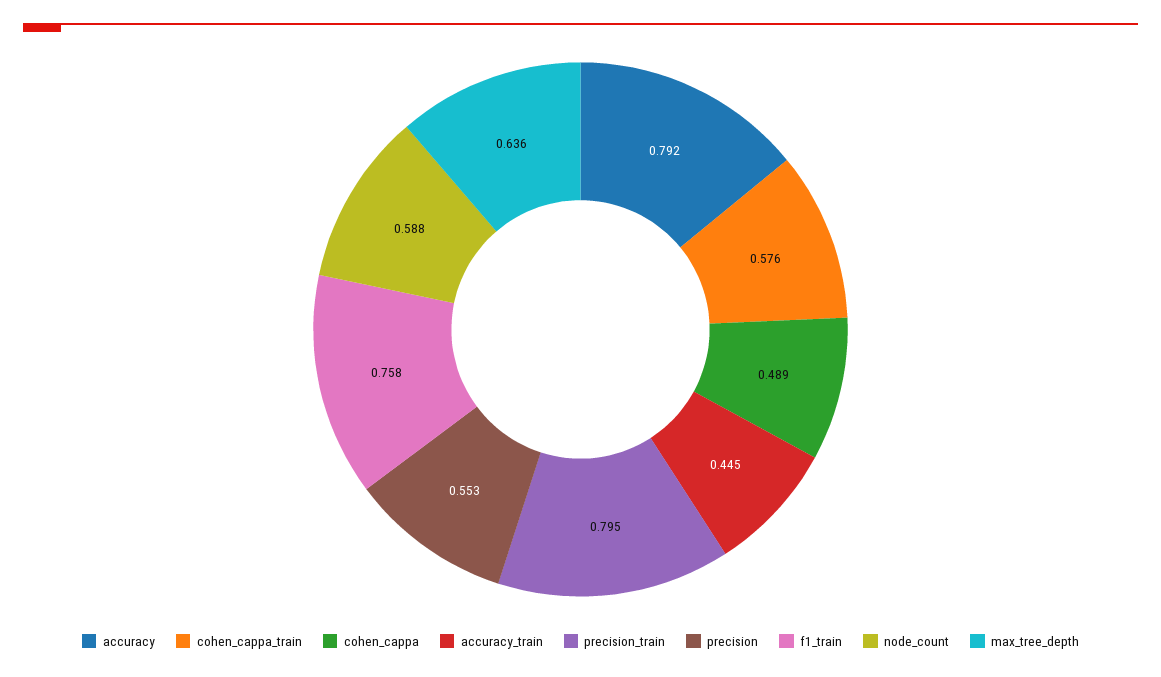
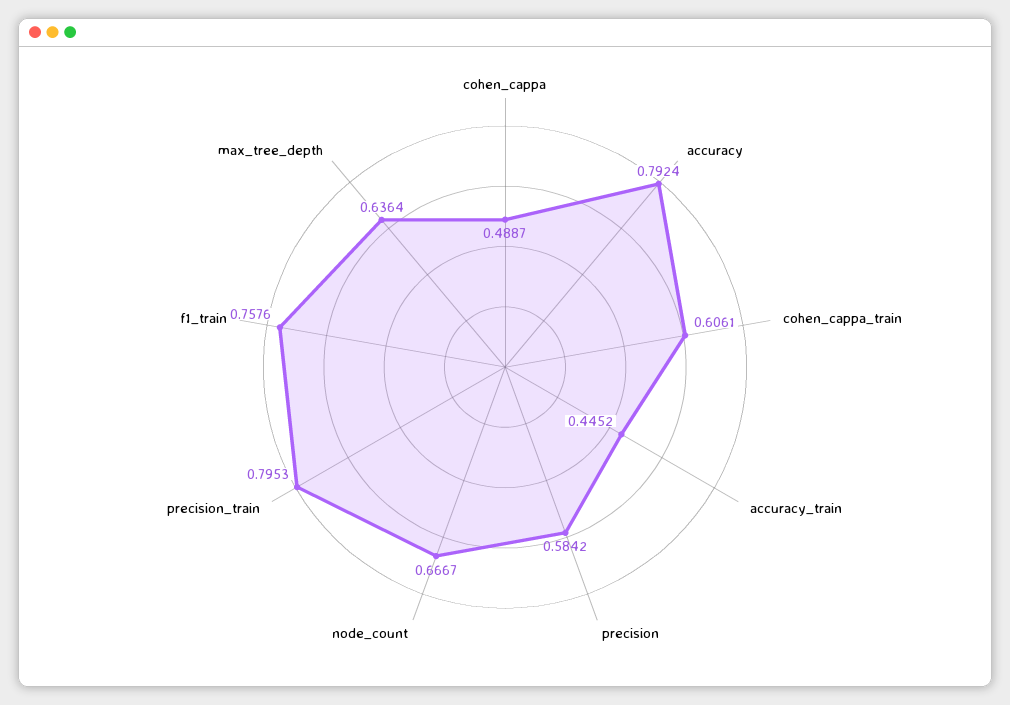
  {
    "accuracy": 0.7924,
-   "cohen_cappa_train": 0.576,
+   "cohen_cappa_train": 0.6061,
    "cohen_cappa": 0.4887,
    "accuracy_train": 0.4452,
    "precision_train": 0.7953,
-   "precision": 0.553,
+   "precision": 0.5842,
    "f1_train": 0.7576,
-   "node_count": 0.588,
+   "node_count": 0.6667,
    "max_tree_depth": 0.6364
  }

